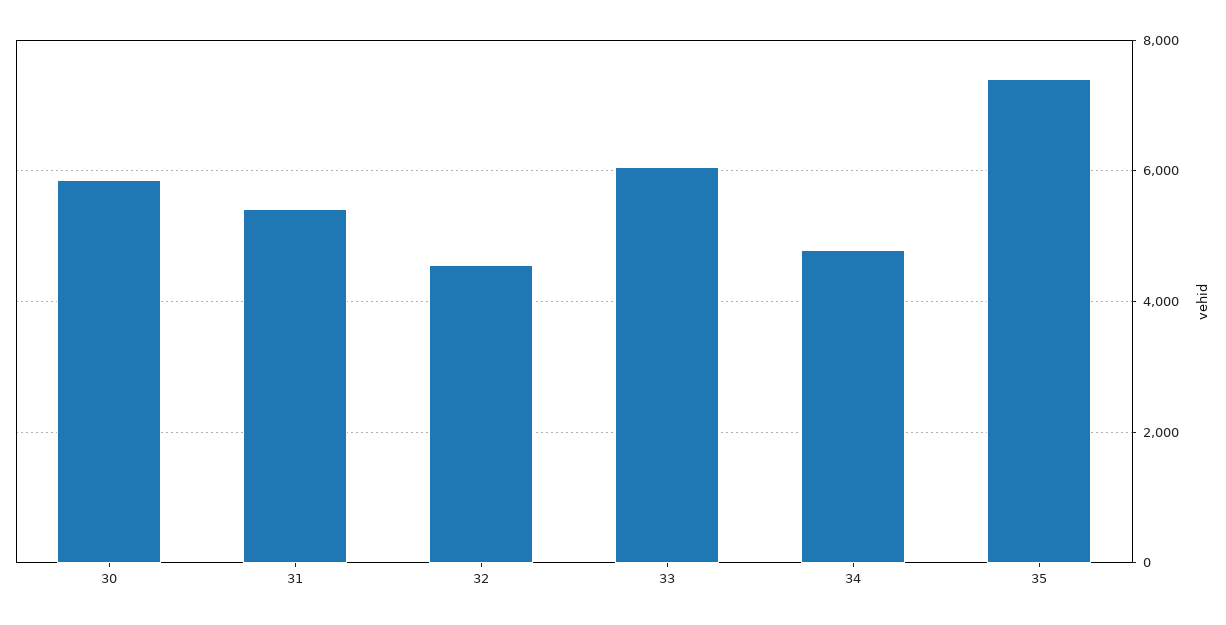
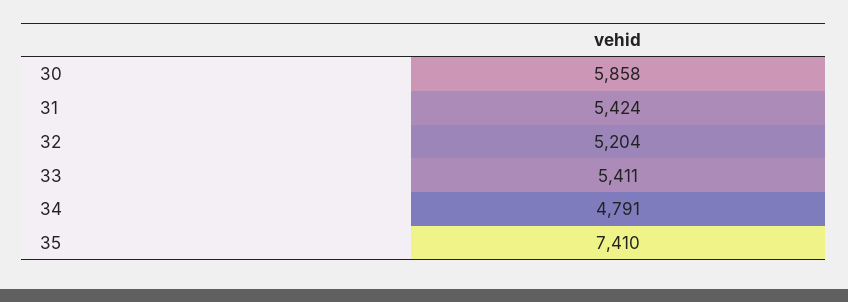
  {
    "30": 5858,
    "31": 5424,
-   "32": 4600,
+   "32": 5204,
-   "33": 6000,
+   "33": 5411,
    "34": 4791,
    "35": 7410
  }

